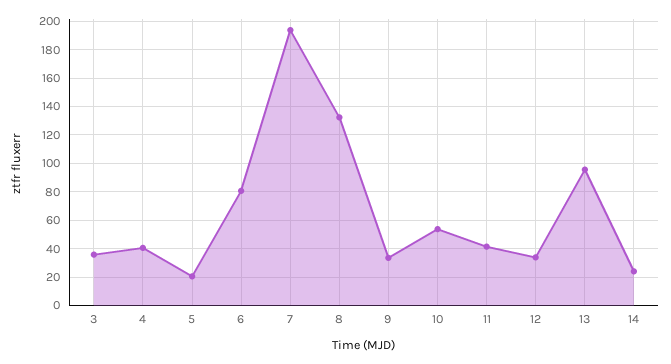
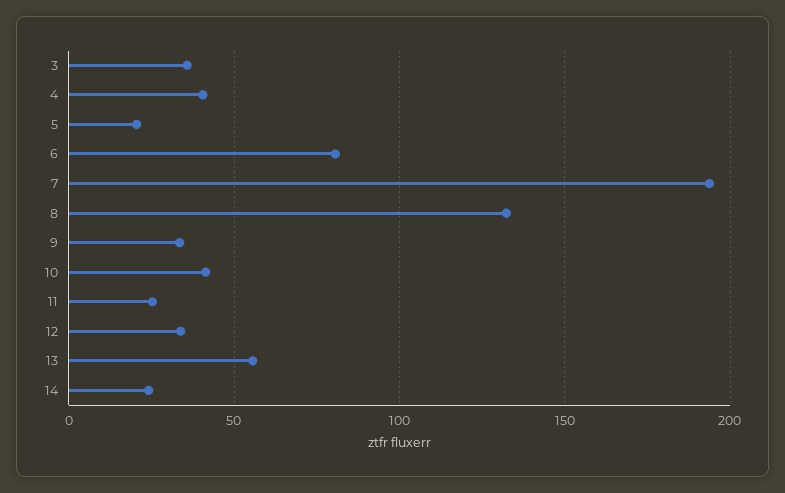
  {
    "3": 35,
    "4": 40,
    "5": 20,
    "6": 80,
    "7": 195,
    "8": 130,
    "9": 35,
-   "10": 55,
+   "10": 40,
-   "11": 40,
+   "11": 25,
    "12": 35,
-   "13": 95,
+   "13": 55,
    "14": 25
  }

